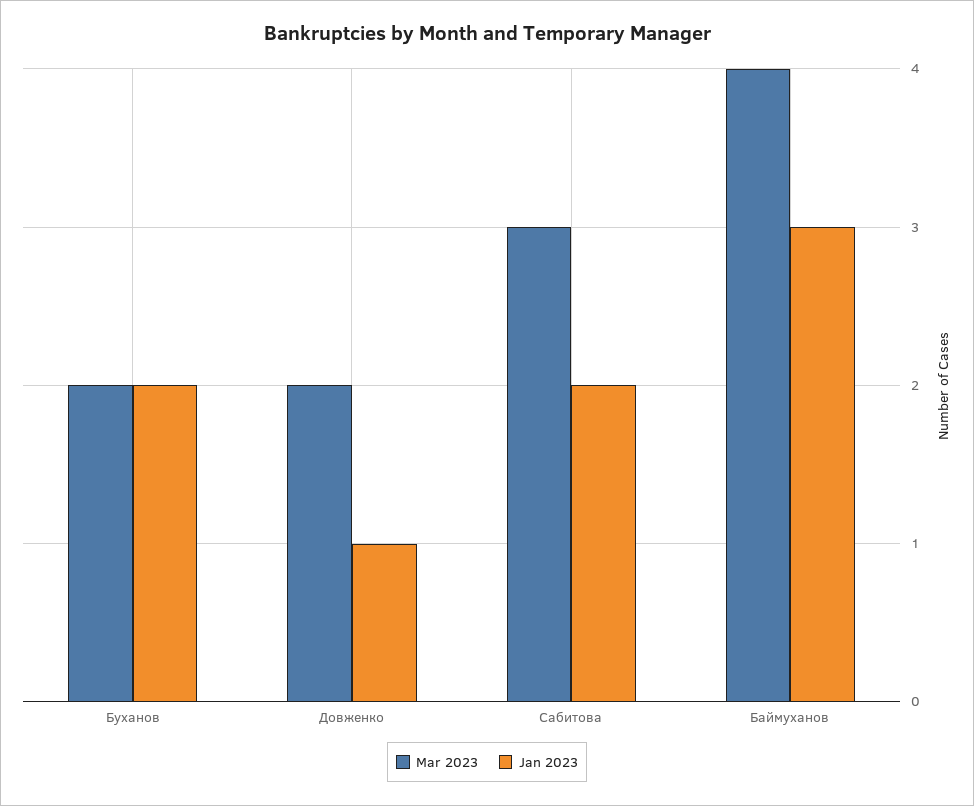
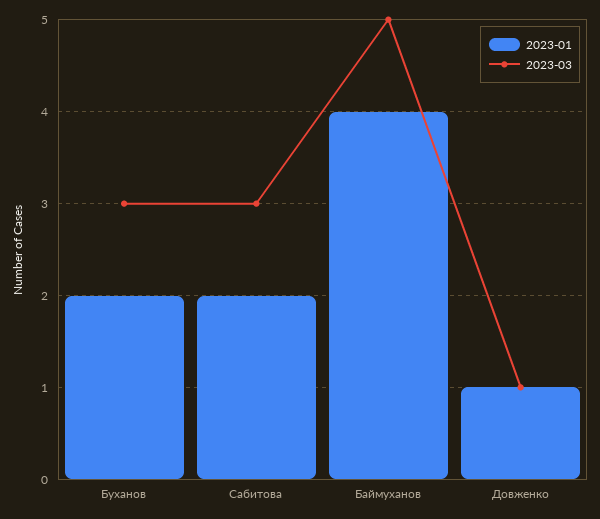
  {
    "Mar 2023": {
-     "Буханов": 2,
+     "Буханов": 3,
-     "Довженко": 2,
+     "Довженко": 1,
      "Сабитова": 3,
-     "Баймуханов": 4
+     "Баймуханов": 5
    },
    "Jan 2023": {
      "Буханов": 2,
      "Довженко": 1,
      "Сабитова": 2,
-     "Баймуханов": 3
+     "Баймуханов": 4
    }
  }

